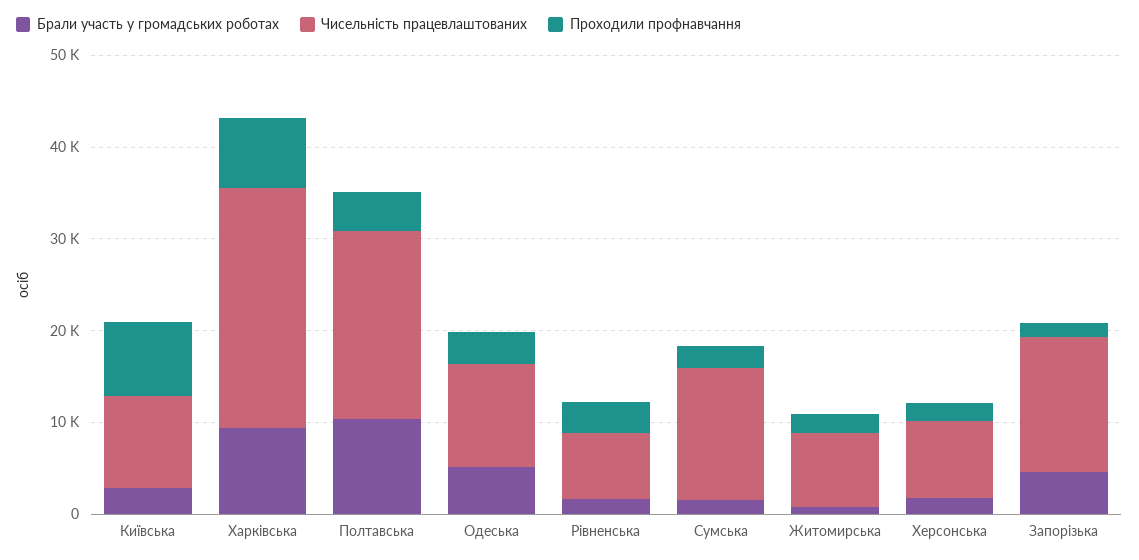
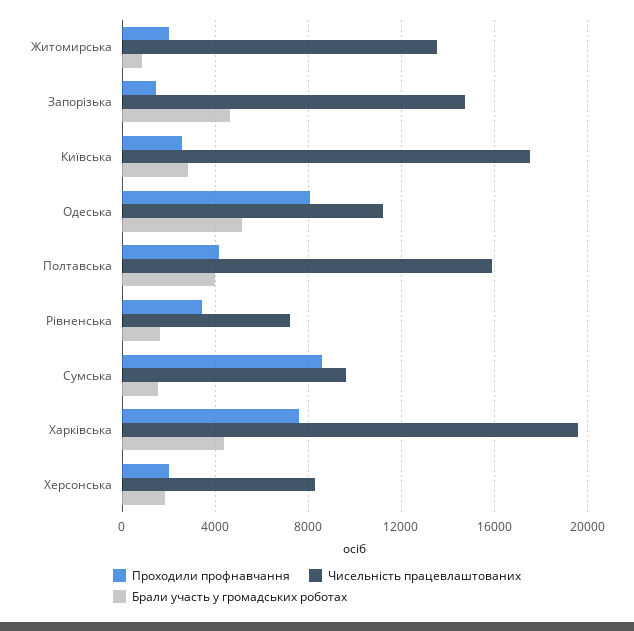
  {
    "Брали участь у громадських роботах": {
      "Київська": 3000,
-     "Харківська": 10000,
+     "Харківська": 4500,
-     "Полтавська": 10000,
+     "Полтавська": 4000,
      "Одеська": 5000,
      "Рівненська": 1500,
      "Сумська": 1500,
      "Житомирська": 1000,
      "Херсонська": 2000,
      "Запорізька": 4500
    },
    "Чисельність працевлаштованих": {
-     "Київська": 10000,
+     "Київська": 17500,
-     "Харківська": 26000,
+     "Харківська": 19500,
-     "Полтавська": 20000,
+     "Полтавська": 16000,
      "Одеська": 11000,
      "Рівненська": 7000,
-     "Сумська": 14000,
+     "Сумська": 9500,
-     "Житомирська": 8000,
+     "Житомирська": 13500,
      "Херсонська": 8500,
      "Запорізька": 14500
    },
    "Проходили профнавчання": {
-     "Київська": 8000,
+     "Київська": 2500,
      "Харківська": 7500,
      "Полтавська": 4000,
-     "Одеська": 4000,
+     "Одеська": 8000,
      "Рівненська": 3500,
-     "Сумська": 2000,
+     "Сумська": 8500,
      "Житомирська": 2000,
      "Херсонська": 2000,
      "Запорізька": 1500
    }
  }

